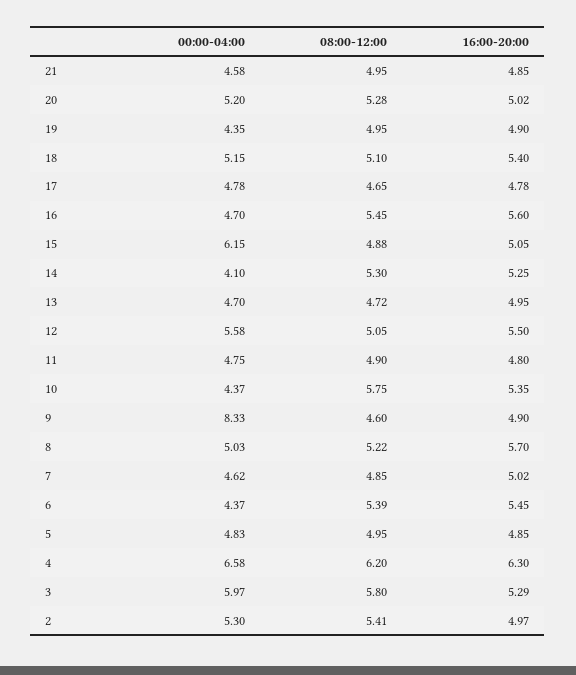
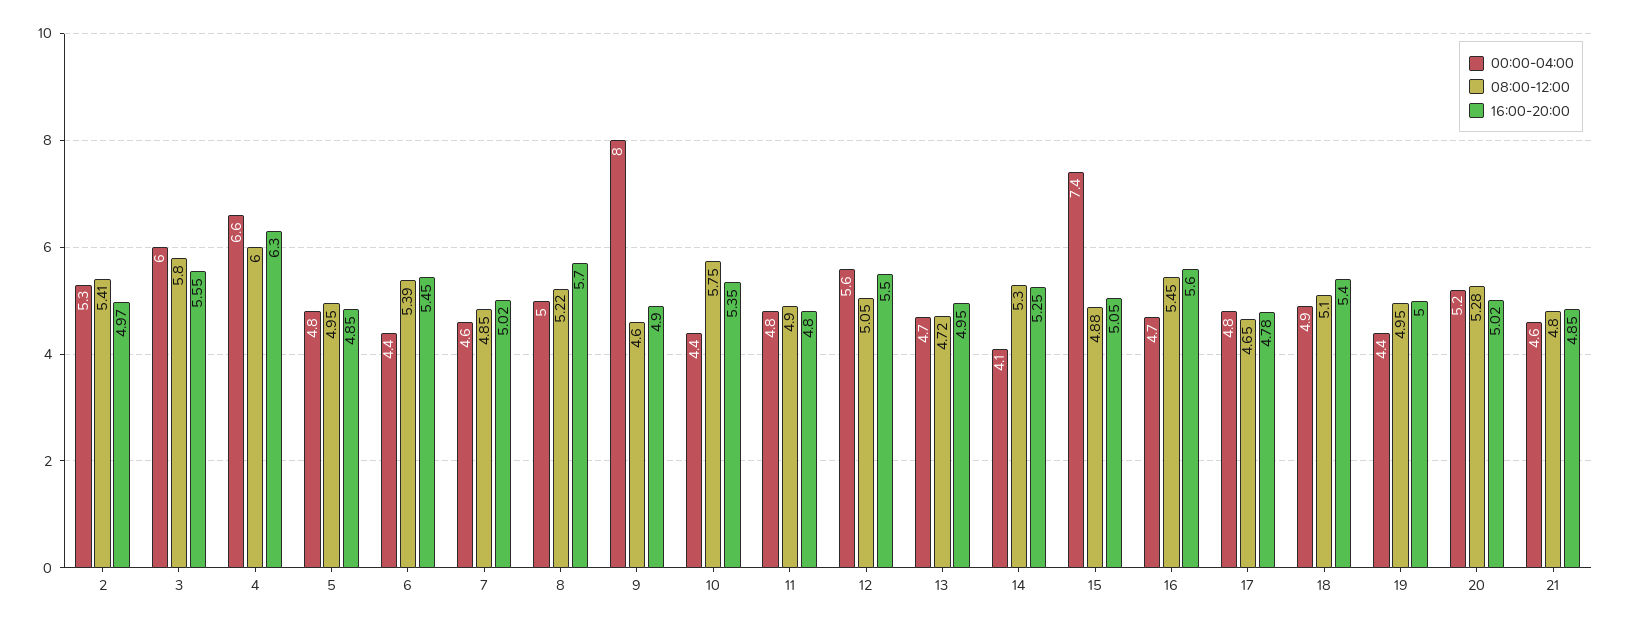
  {
    "00:00-04:00": {
      "21": 4.58,
      "20": 5.2,
      "19": 4.35,
-     "18": 5.15,
+     "18": 4.9,
      "17": 4.78,
      "16": 4.7,
-     "15": 6.15,
+     "15": 7.4,
      "14": 4.1,
      "13": 4.7,
      "12": 5.58,
      "11": 4.75,
      "10": 4.37,
-     "9": 8.33,
+     "9": 8,
      "8": 5.03,
      "7": 4.62,
      "6": 4.37,
      "5": 4.83,
      "4": 6.58,
      "3": 5.97,
      "2": 5.3
    },
    "08:00-12:00": {
-     "21": 4.95,
+     "21": 4.8,
      "20": 5.28,
      "19": 4.95,
      "18": 5.1,
      "17": 4.65,
      "16": 5.45,
      "15": 4.88,
      "14": 5.3,
      "13": 4.72,
      "12": 5.05,
      "11": 4.9,
      "10": 5.75,
      "9": 4.6,
      "8": 5.22,
      "7": 4.85,
      "6": 5.39,
      "5": 4.95,
-     "4": 6.2,
+     "4": 6,
      "3": 5.8,
      "2": 5.41
    },
    "16:00-20:00": {
      "21": 4.85,
      "20": 5.02,
-     "19": 4.9,
+     "19": 5,
      "18": 5.4,
      "17": 4.78,
      "16": 5.6,
      "15": 5.05,
      "14": 5.25,
      "13": 4.95,
      "12": 5.5,
      "11": 4.8,
      "10": 5.35,
      "9": 4.9,
      "8": 5.7,
      "7": 5.02,
      "6": 5.45,
      "5": 4.85,
      "4": 6.3,
-     "3": 5.29,
+     "3": 5.55,
      "2": 4.97
    }
  }

